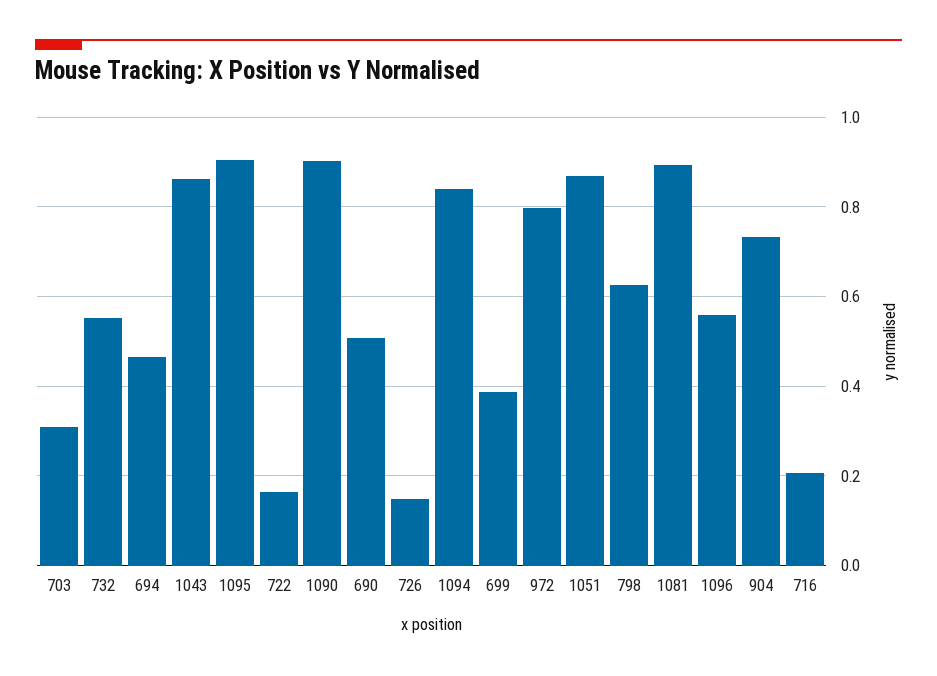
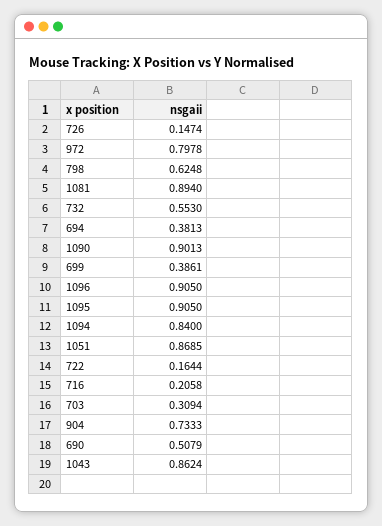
  {
    "703": 0.3094,
    "732": 0.553,
-   "694": 0.46,
+   "694": 0.3813,
    "1043": 0.8624,
    "1095": 0.905,
    "722": 0.1644,
    "1090": 0.9013,
    "690": 0.5079,
    "726": 0.1474,
    "1094": 0.84,
    "699": 0.3861,
    "972": 0.7978,
    "1051": 0.8685,
    "798": 0.6248,
    "1081": 0.894,
-   "1096": 0.56,
+   "1096": 0.905,
    "904": 0.7333,
    "716": 0.2058
  }

